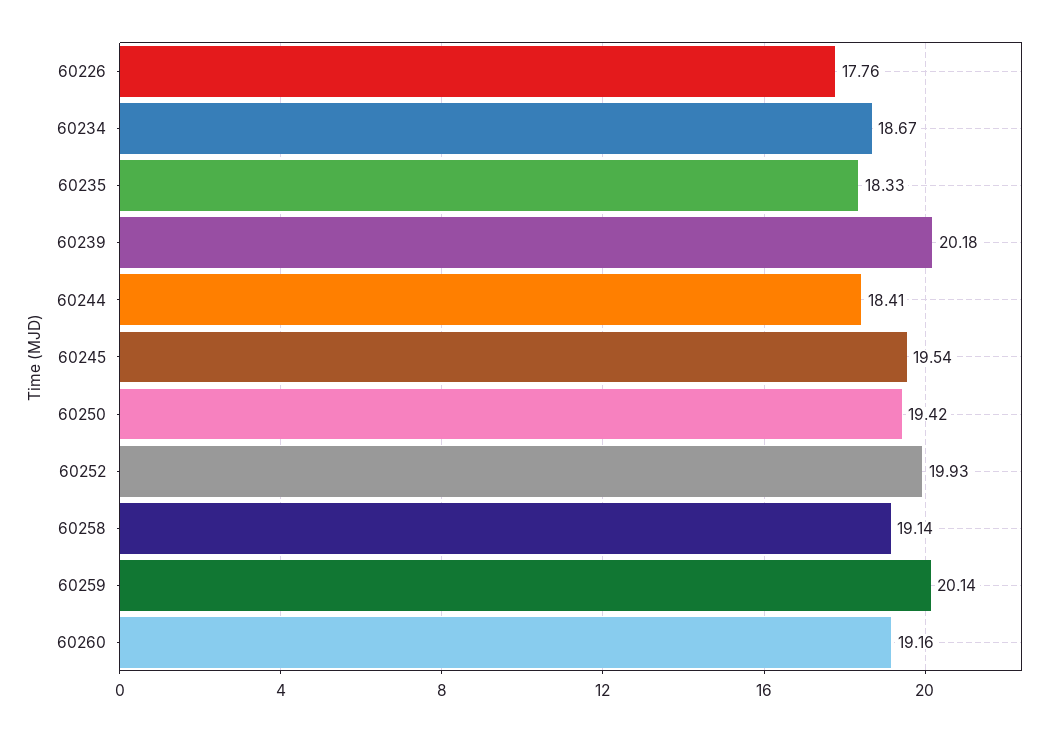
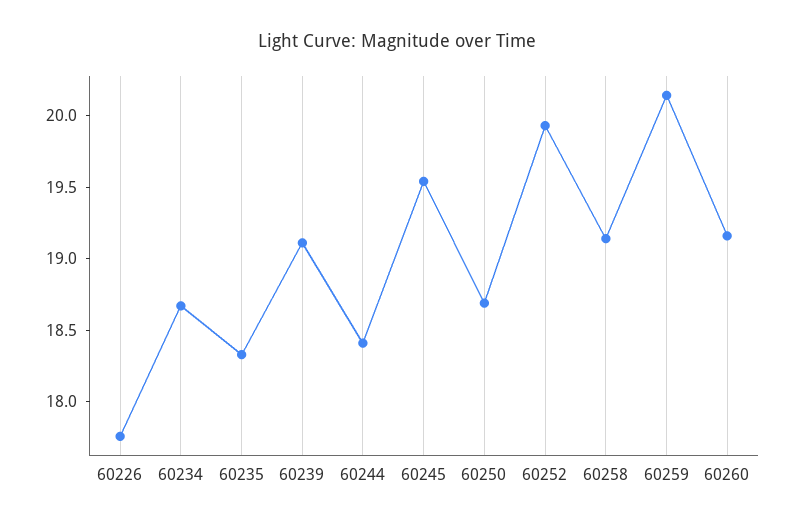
  {
    "60226": 17.76,
    "60234": 18.67,
    "60235": 18.33,
-   "60239": 20.18,
+   "60239": 19.1,
    "60244": 18.41,
    "60245": 19.54,
-   "60250": 19.42,
+   "60250": 18.7,
    "60252": 19.93,
    "60258": 19.14,
    "60259": 20.14,
    "60260": 19.16
  }

